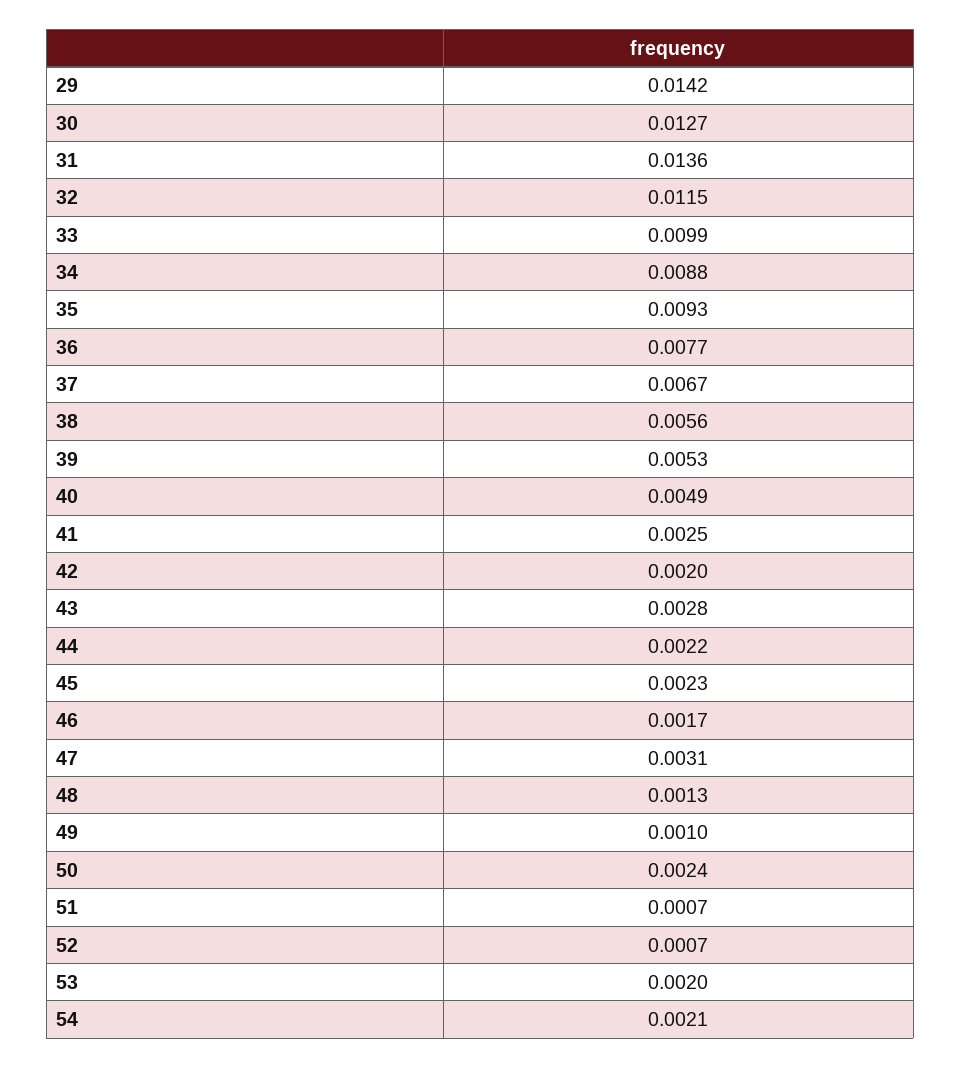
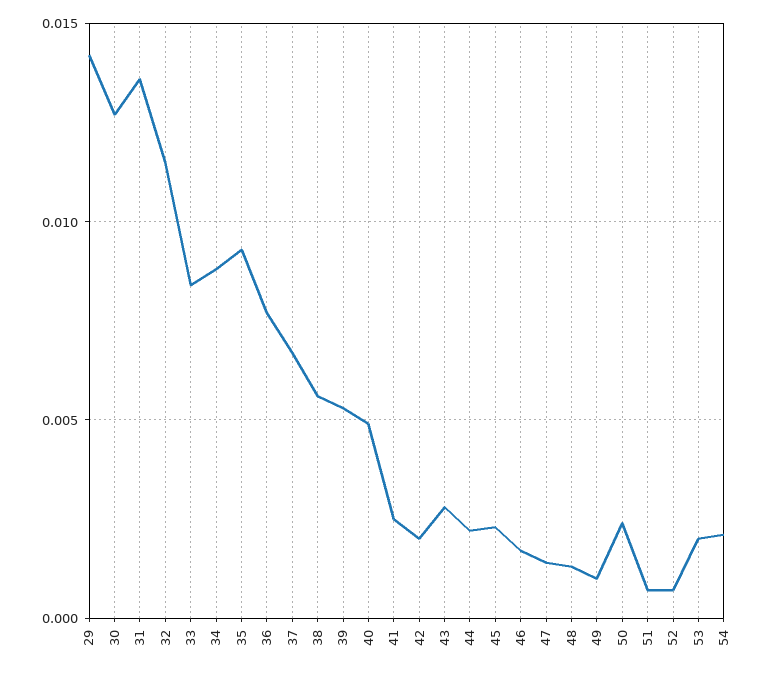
  {
    "29": 0.0142,
    "30": 0.0127,
    "31": 0.0136,
    "32": 0.0115,
-   "33": 0.0099,
+   "33": 0.0085,
    "34": 0.0088,
    "35": 0.0093,
    "36": 0.0077,
    "37": 0.0067,
    "38": 0.0056,
    "39": 0.0053,
    "40": 0.0049,
    "41": 0.0025,
    "42": 0.002,
    "43": 0.0028,
    "44": 0.0022,
    "45": 0.0023,
    "46": 0.0017,
-   "47": 0.0031,
+   "47": 0.0015,
    "48": 0.0013,
    "49": 0.001,
    "50": 0.0024,
    "51": 0.0007,
    "52": 0.0007,
    "53": 0.002,
    "54": 0.0021
  }

